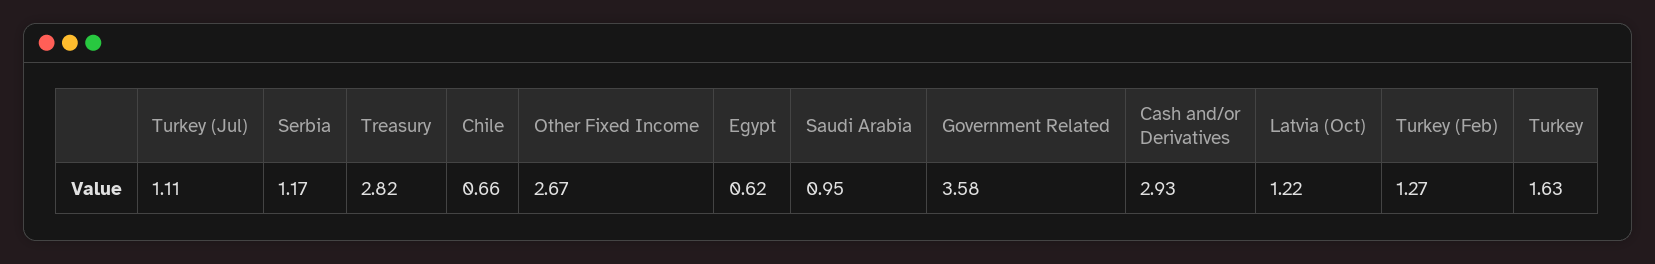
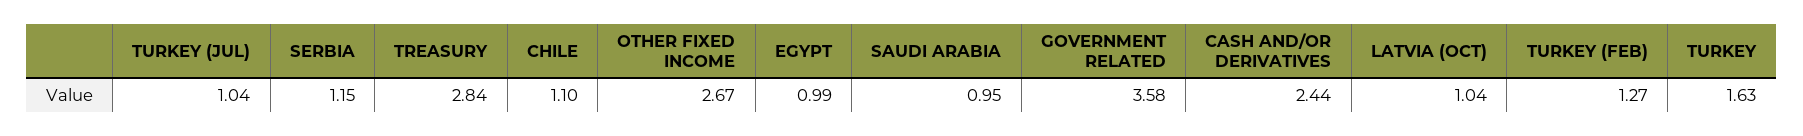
  {
-   "Turkey (Jul)": 1.11,
+   "Turkey (Jul)": 1.04,
-   "Serbia": 1.17,
+   "Serbia": 1.15,
-   "Treasury": 2.82,
+   "Treasury": 2.84,
-   "Chile": 0.66,
+   "Chile": 1.1,
    "Other Fixed Income": 2.67,
-   "Egypt": 0.62,
+   "Egypt": 0.99,
    "Saudi Arabia": 0.95,
    "Government Related": 3.58,
-   "Cash and/or Derivatives": 2.93,
+   "Cash and/or Derivatives": 2.44,
-   "Latvia (Oct)": 1.22,
+   "Latvia (Oct)": 1.04,
    "Turkey (Feb)": 1.27,
    "Turkey": 1.63
  }

